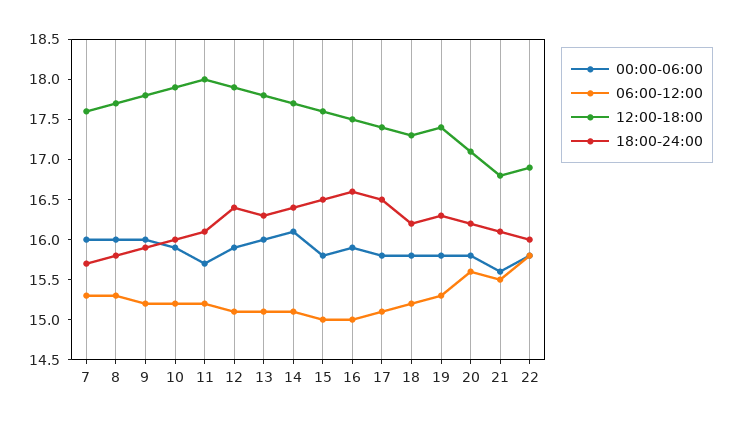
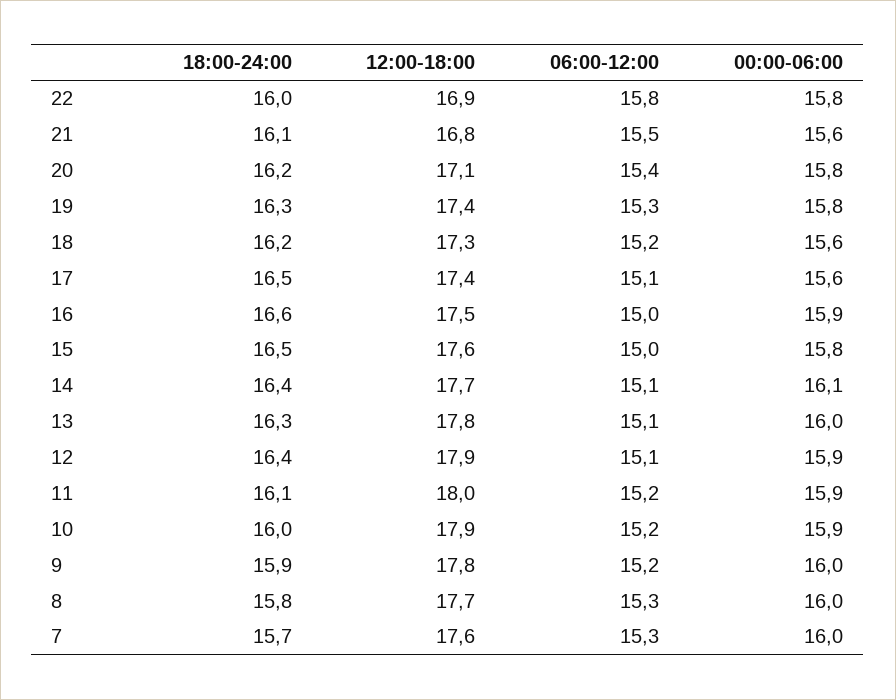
  {
    "00:00-06:00": {
      "7": 16,
      "8": 16,
      "9": 16,
      "10": 15.9,
-     "11": 15.7,
+     "11": 15.9,
      "12": 15.9,
      "13": 16,
      "14": 16.1,
      "15": 15.8,
      "16": 15.9,
-     "17": 15.8,
+     "17": 15.6,
-     "18": 15.8,
+     "18": 15.6,
      "19": 15.8,
      "20": 15.8,
      "21": 15.6,
      "22": 15.8
    },
    "06:00-12:00": {
      "7": 15.3,
      "8": 15.3,
      "9": 15.2,
      "10": 15.2,
      "11": 15.2,
      "12": 15.1,
      "13": 15.1,
      "14": 15.1,
      "15": 15,
      "16": 15,
      "17": 15.1,
      "18": 15.2,
      "19": 15.3,
-     "20": 15.6,
+     "20": 15.4,
      "21": 15.5,
      "22": 15.8
    },
    "12:00-18:00": {
      "7": 17.6,
      "8": 17.7,
      "9": 17.8,
      "10": 17.9,
      "11": 18,
      "12": 17.9,
      "13": 17.8,
      "14": 17.7,
      "15": 17.6,
      "16": 17.5,
      "17": 17.4,
      "18": 17.3,
      "19": 17.4,
      "20": 17.1,
      "21": 16.8,
      "22": 16.9
    },
    "18:00-24:00": {
      "7": 15.7,
      "8": 15.8,
      "9": 15.9,
      "10": 16,
      "11": 16.1,
      "12": 16.4,
      "13": 16.3,
      "14": 16.4,
      "15": 16.5,
      "16": 16.6,
      "17": 16.5,
      "18": 16.2,
      "19": 16.3,
      "20": 16.2,
      "21": 16.1,
      "22": 16
    }
  }

